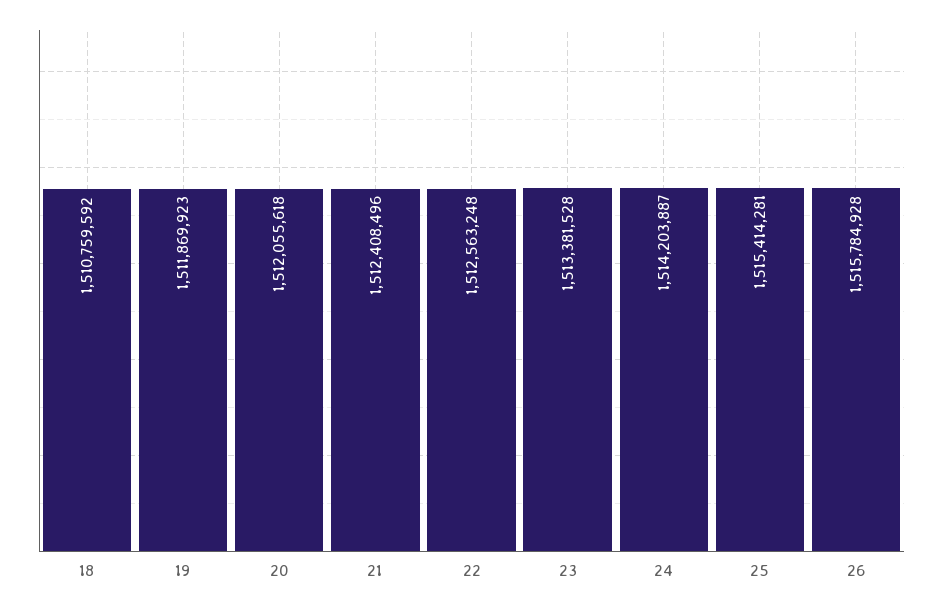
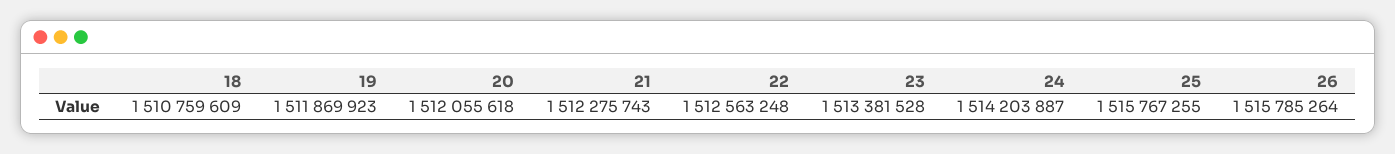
  {
-   "18": 1510759592,
+   "18": 1510759609,
    "19": 1511869923,
    "20": 1512055618,
-   "21": 1512408496,
+   "21": 1512275743,
    "22": 1512563248,
    "23": 1513381528,
    "24": 1514203887,
-   "25": 1515414281,
+   "25": 1515767255,
-   "26": 1515784928
+   "26": 1515785264
  }

